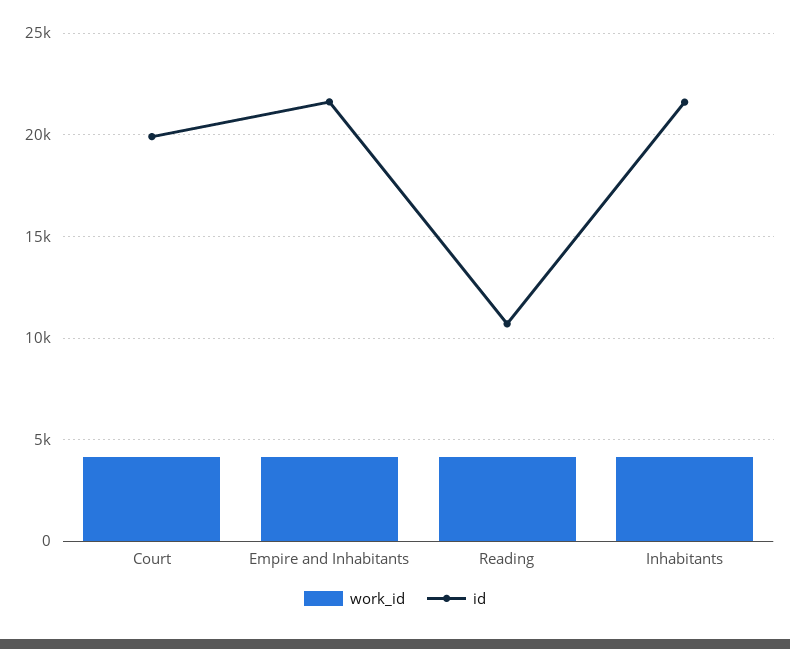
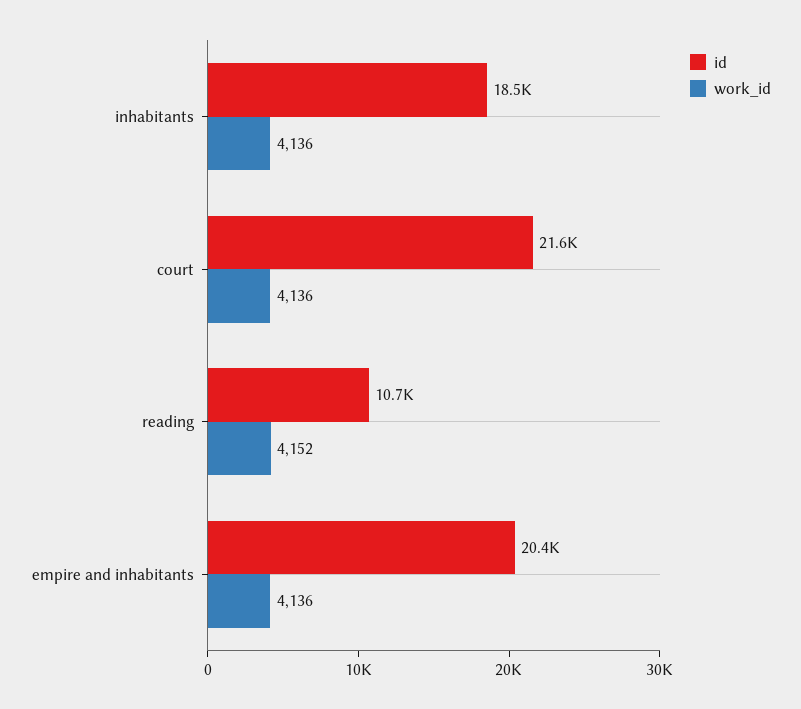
  {
    "work_id": {
      "Court": 4136,
      "Empire and Inhabitants": 4136,
      "Reading": 4152,
      "Inhabitants": 4136
    },
    "id": {
-     "Court": 20000,
+     "Court": 21600,
-     "Empire and Inhabitants": 21500,
+     "Empire and Inhabitants": 20400,
      "Reading": 10700,
-     "Inhabitants": 21500
+     "Inhabitants": 18500
    }
  }

